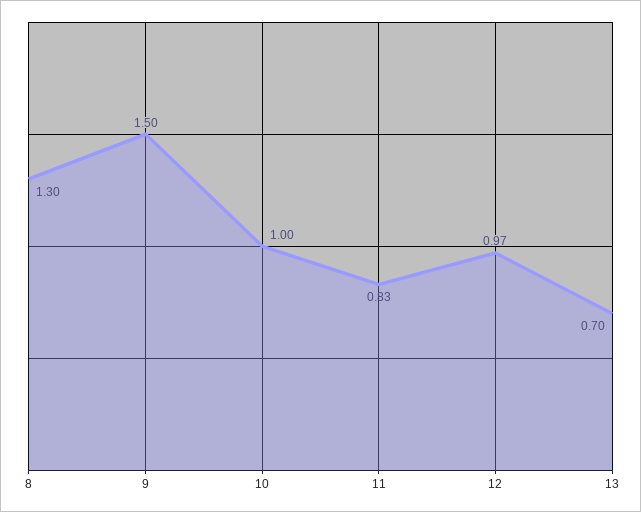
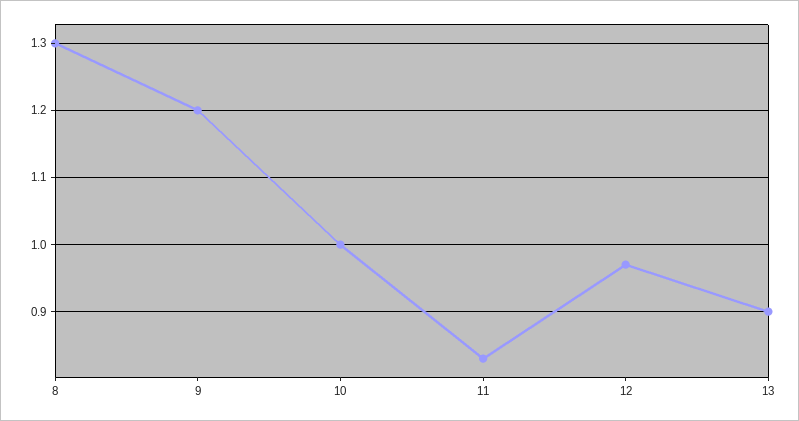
  {
    "8": 1.3,
-   "9": 1.5,
+   "9": 1.2,
    "10": 1,
    "11": 0.83,
    "12": 0.97,
-   "13": 0.7
+   "13": 0.9
  }

